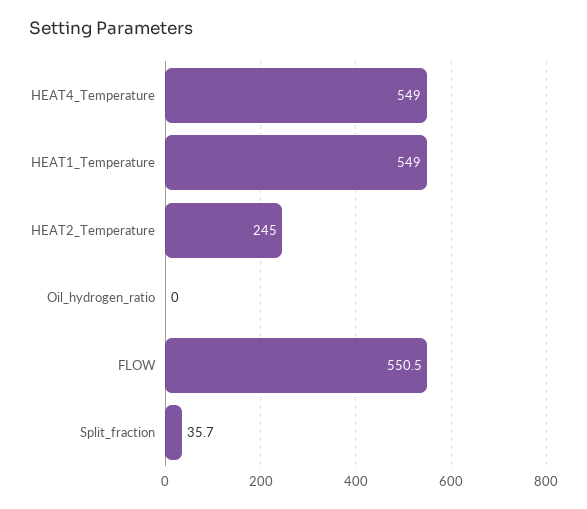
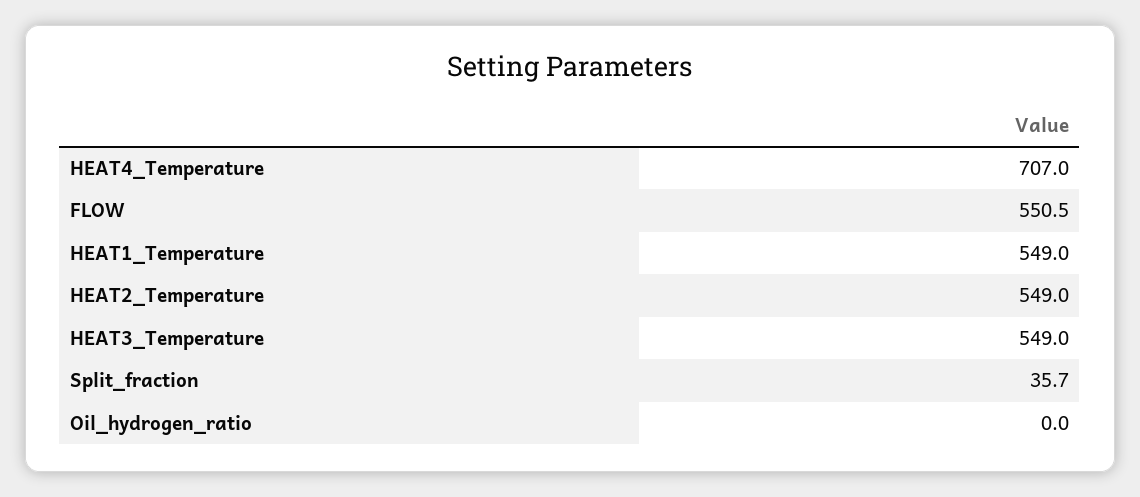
  {
-   "HEAT4_Temperature": 549,
+   "HEAT4_Temperature": 707,
    "HEAT1_Temperature": 549,
-   "HEAT2_Temperature": 245,
+   "HEAT2_Temperature": 549,
    "Oil_hydrogen_ratio": 0,
    "FLOW": 550.5,
-   "Split_fraction": 35.7
+   "Split_fraction": 35.7,
+   "HEAT3_Temperature": 549
  }

